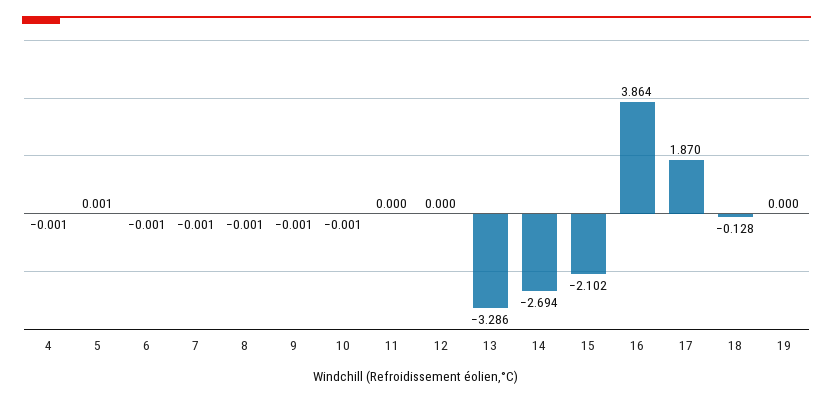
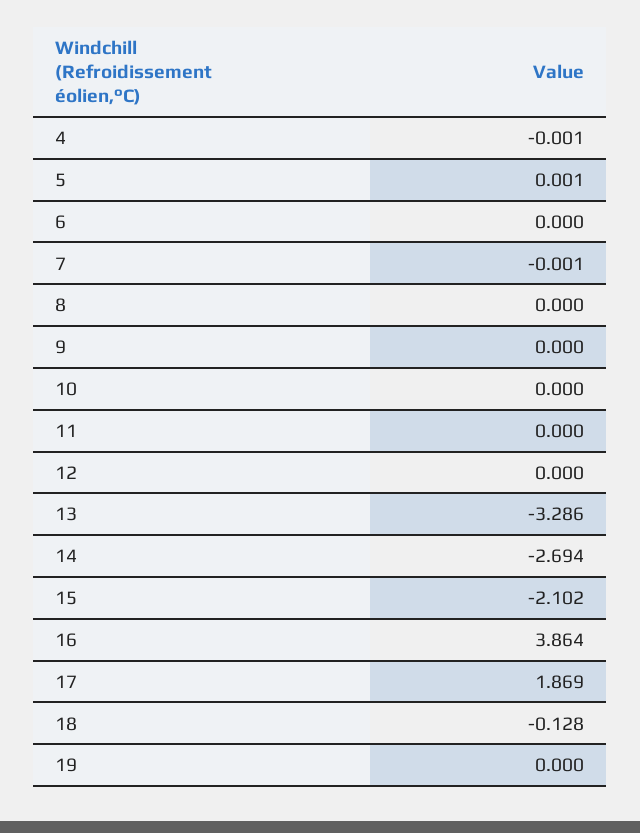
  {
    "4": -0.001,
    "5": 0.001,
-   "6": -0.001,
+   "6": 0,
    "7": -0.001,
-   "8": -0.001,
+   "8": 0,
-   "9": -0.001,
+   "9": 0,
-   "10": -0.001,
+   "10": 0,
    "11": 0,
    "12": 0,
    "13": -3.286,
    "14": -2.694,
    "15": -2.102,
    "16": 3.864,
-   "17": 1.87,
+   "17": 1.869,
    "18": -0.128,
    "19": 0
  }

